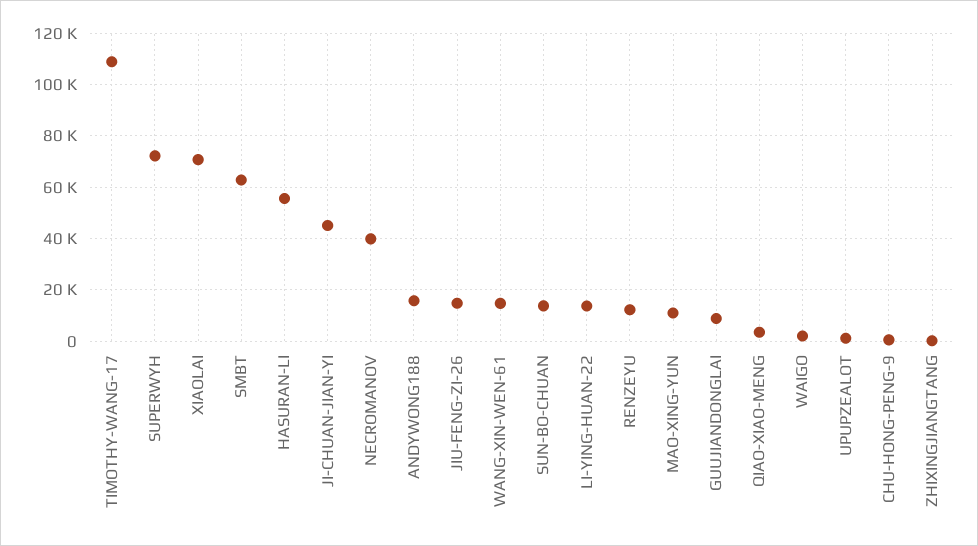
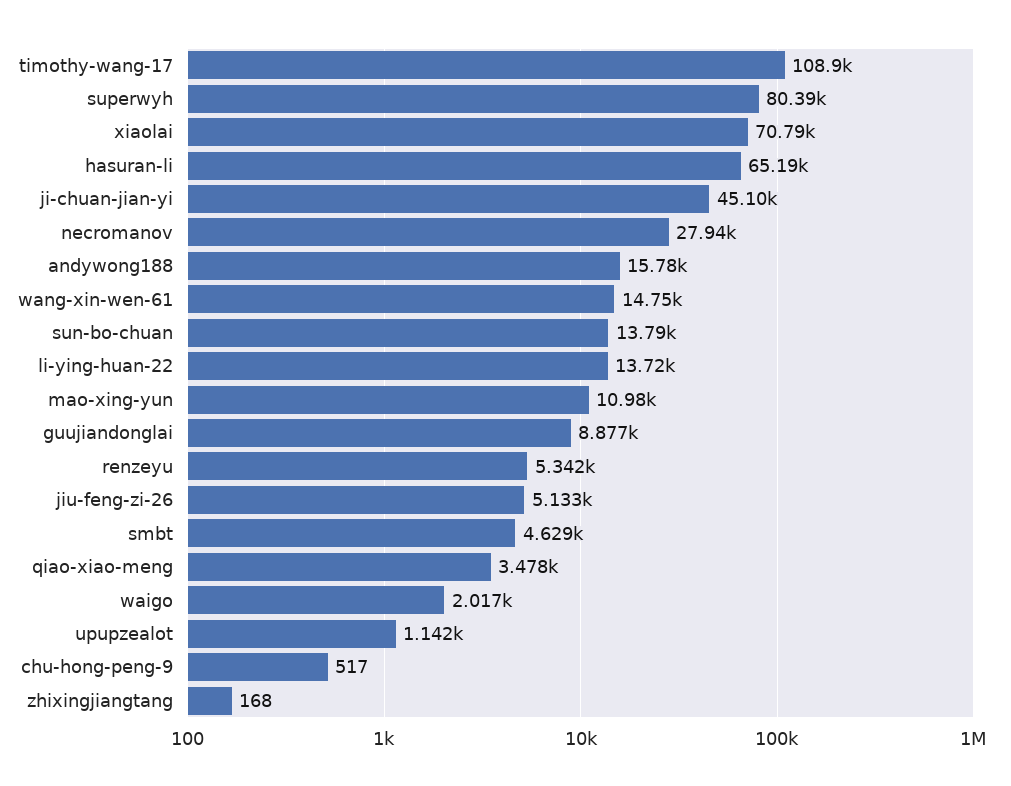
  {
    "TIMOTHY-WANG-17": 108900,
-   "SUPERWYH": 72500,
+   "SUPERWYH": 80390,
    "XIAOLAI": 70790,
-   "SMBT": 62500,
+   "SMBT": 4629,
-   "HASURAN-LI": 55000,
+   "HASURAN-LI": 65190,
    "JI-CHUAN-JIAN-YI": 45100,
-   "NECROMANOV": 40000,
+   "NECROMANOV": 27940,
    "ANDYWONG188": 15780,
-   "JIU-FENG-ZI-26": 15000,
+   "JIU-FENG-ZI-26": 5133,
    "WANG-XIN-WEN-61": 14750,
    "SUN-BO-CHUAN": 13790,
    "LI-YING-HUAN-22": 13720,
-   "RENZEYU": 12500,
+   "RENZEYU": 5342,
    "MAO-XING-YUN": 10980,
    "GUUJIANDONGLAI": 8877,
    "QIAO-XIAO-MENG": 3478,
    "WAIGO": 2017,
    "UPUPZEALOT": 1142,
    "CHU-HONG-PENG-9": 517,
    "ZHIXINGJIANGTANG": 168
  }

